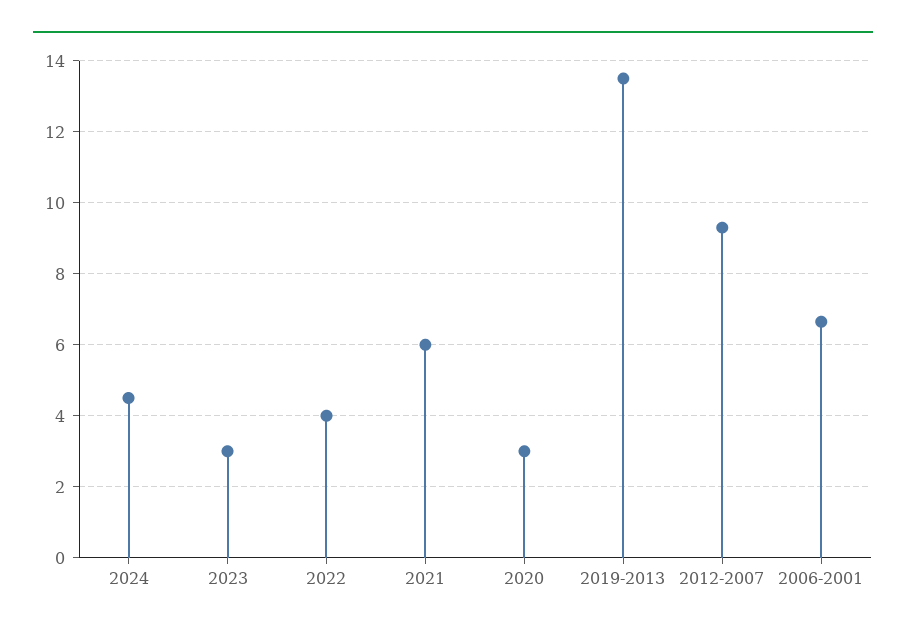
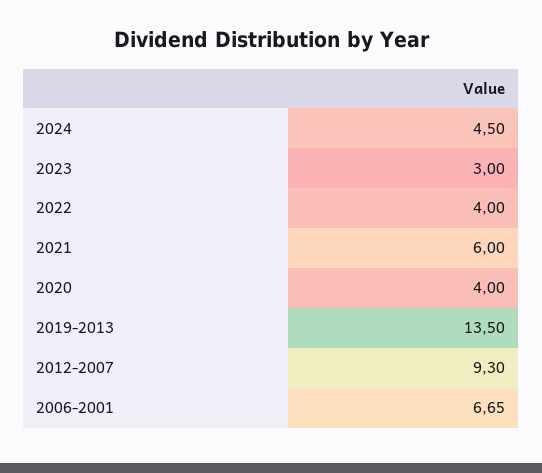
  {
    "2024": 4.5,
    "2023": 3,
    "2022": 4,
    "2021": 6,
-   "2020": 3,
+   "2020": 4,
    "2019-2013": 13.5,
    "2012-2007": 9.3,
    "2006-2001": 6.65
  }

